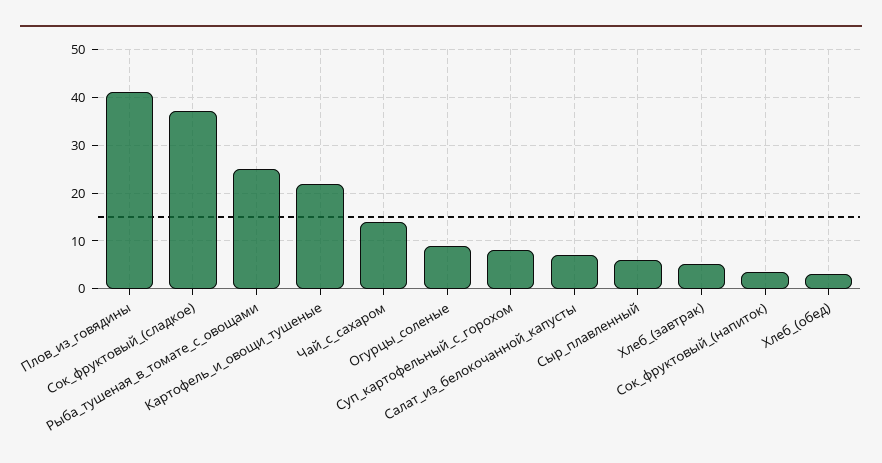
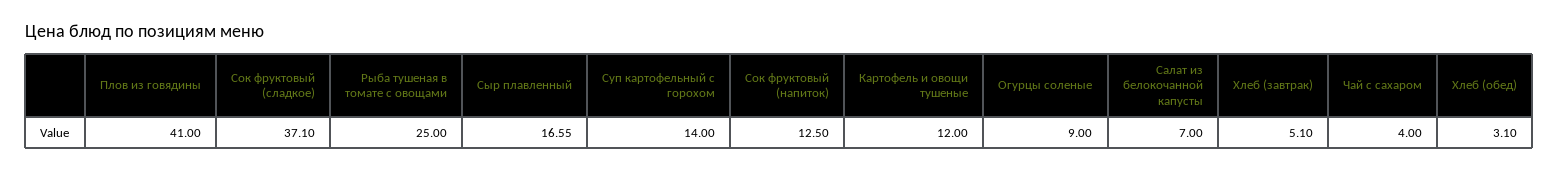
  {
    "Плов_из_говядины": 41,
    "Сок_фруктовый_(сладкое)": 37.1,
    "Рыба_тушеная_в_томате_с_овощами": 25,
-   "Картофель_и_овощи_тушеные": 22,
+   "Картофель_и_овощи_тушеные": 12,
-   "Чай_с_сахаром": 14,
+   "Чай_с_сахаром": 4,
    "Огурцы_соленые": 9,
-   "Суп_картофельный_с_горохом": 8,
+   "Суп_картофельный_с_горохом": 14,
    "Салат_из_белокочанной_капусты": 7,
-   "Сыр_плавленный": 6,
+   "Сыр_плавленный": 16.55,
    "Хлеб_(завтрак)": 5.1,
-   "Сок_фруктовый_(напиток)": 4,
+   "Сок_фруктовый_(напиток)": 12.5,
    "Хлеб_(обед)": 3.1
  }

